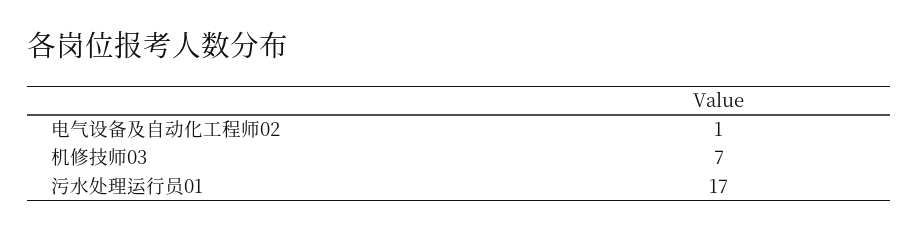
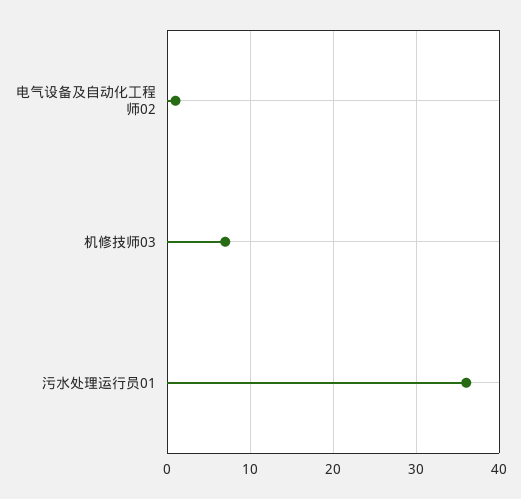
  {
    "电气设备及自动化工程师02": 1,
    "机修技师03": 7,
-   "污水处理运行员01": 17
+   "污水处理运行员01": 36
  }

